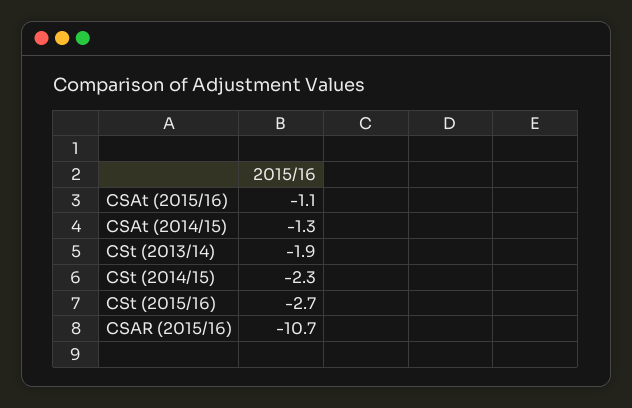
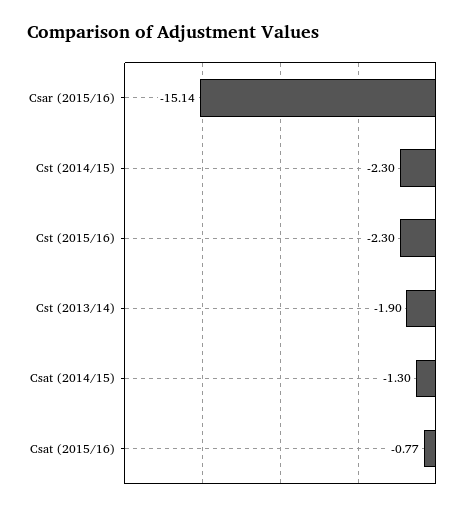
  {
-   "CSAt (2015/16)": -1.1,
+   "CSAt (2015/16)": -0.77,
    "CSAt (2014/15)": -1.3,
    "CSt (2013/14)": -1.9,
    "CSt (2014/15)": -2.3,
-   "CSt (2015/16)": -2.7,
+   "CSt (2015/16)": -2.3,
-   "CSAR (2015/16)": -10.7
+   "CSAR (2015/16)": -15.14
  }

